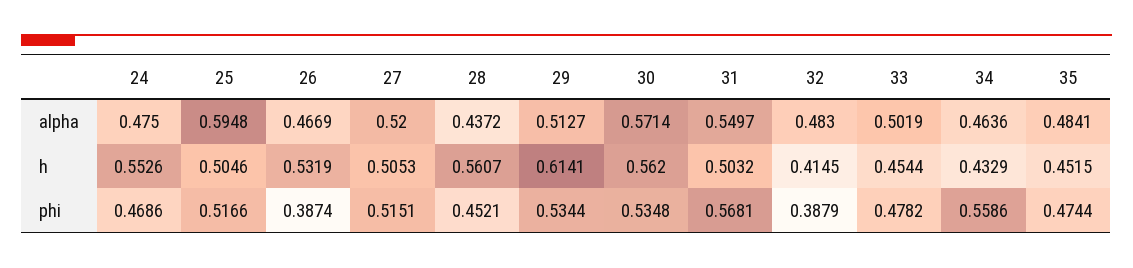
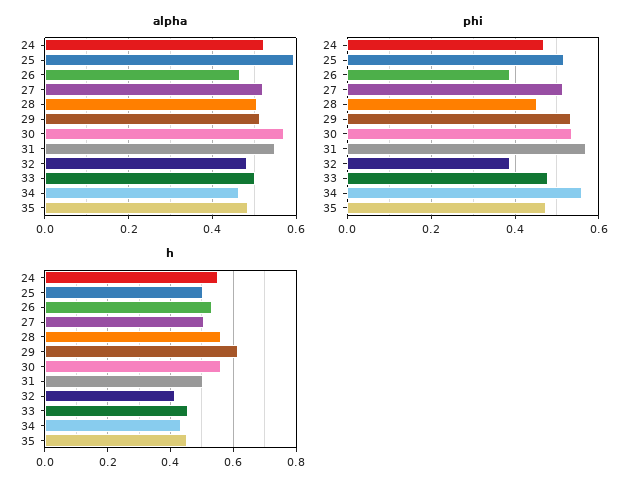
  {
    "alpha": {
-     "24": 0.475,
+     "24": 0.52,
      "25": 0.5948,
      "26": 0.4669,
      "27": 0.52,
-     "28": 0.4372,
+     "28": 0.5,
      "29": 0.5127,
      "30": 0.5714,
      "31": 0.5497,
      "32": 0.483,
      "33": 0.5019,
      "34": 0.4636,
      "35": 0.4841
    },
    "h": {
      "24": 0.5526,
      "25": 0.5046,
      "26": 0.5319,
      "27": 0.5053,
      "28": 0.5607,
      "29": 0.6141,
      "30": 0.562,
      "31": 0.5032,
      "32": 0.4145,
      "33": 0.4544,
      "34": 0.4329,
      "35": 0.4515
    },
    "phi": {
      "24": 0.4686,
      "25": 0.5166,
      "26": 0.3874,
      "27": 0.5151,
      "28": 0.4521,
      "29": 0.5344,
      "30": 0.5348,
      "31": 0.5681,
      "32": 0.3879,
      "33": 0.4782,
      "34": 0.5586,
      "35": 0.4744
    }
  }

